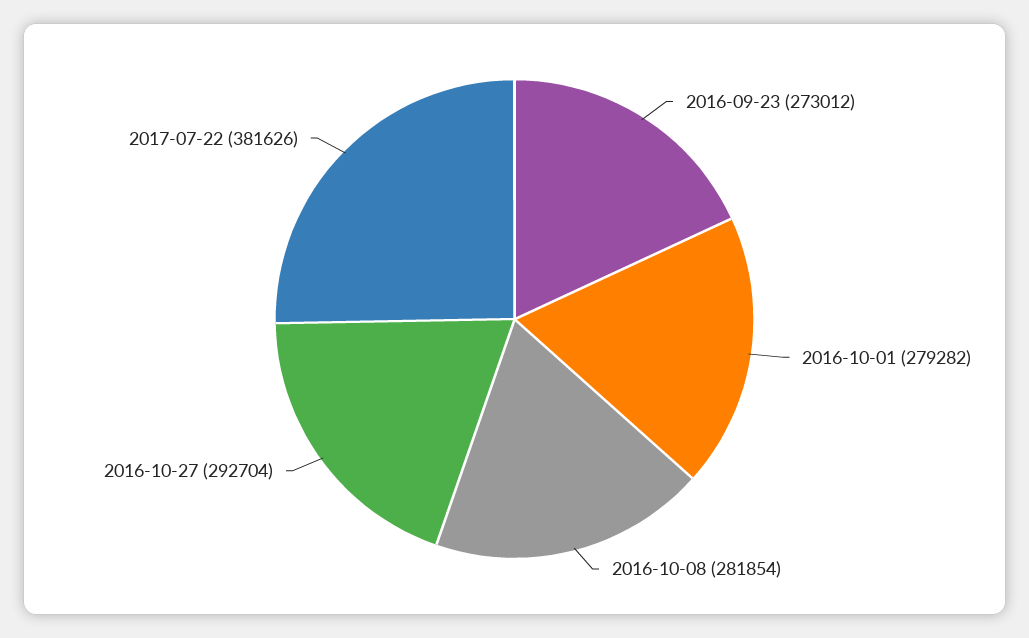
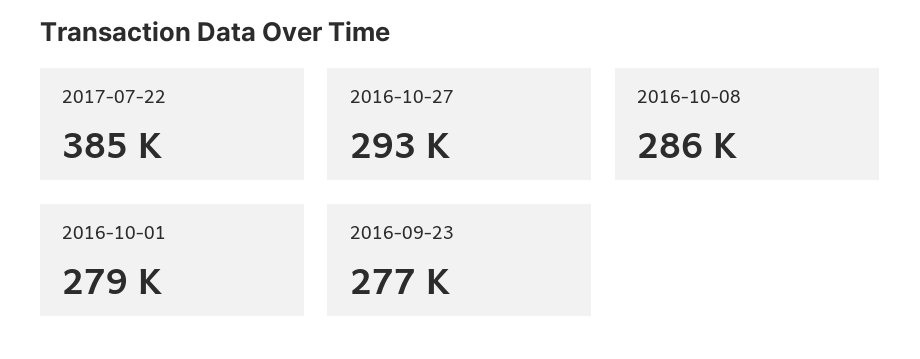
  {
-   "2016-09-23": 273012,
+   "2016-09-23": 277000,
    "2016-10-01": 279282,
-   "2016-10-08": 281854,
+   "2016-10-08": 286000,
    "2016-10-27": 292704,
-   "2017-07-22": 381626
+   "2017-07-22": 385000
  }

